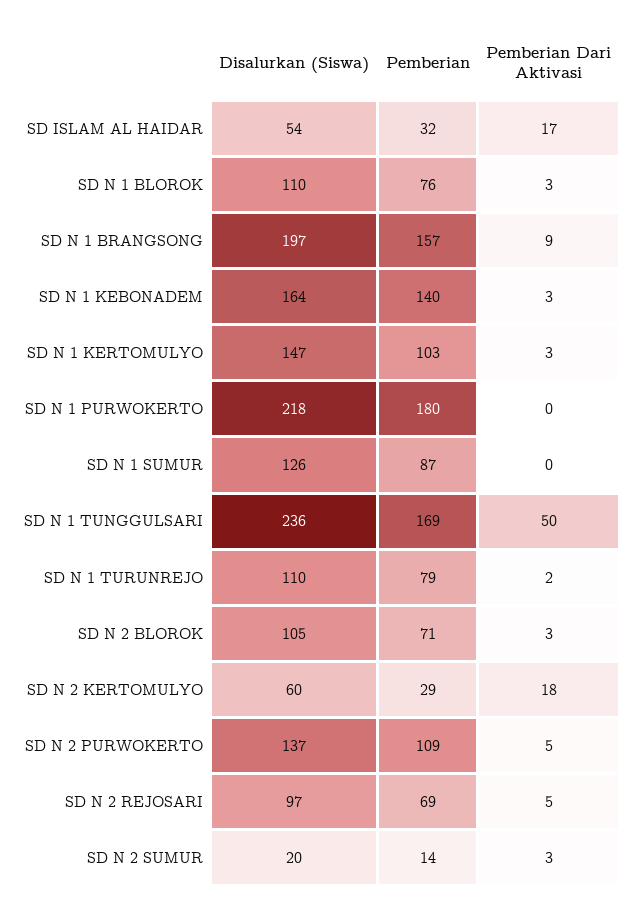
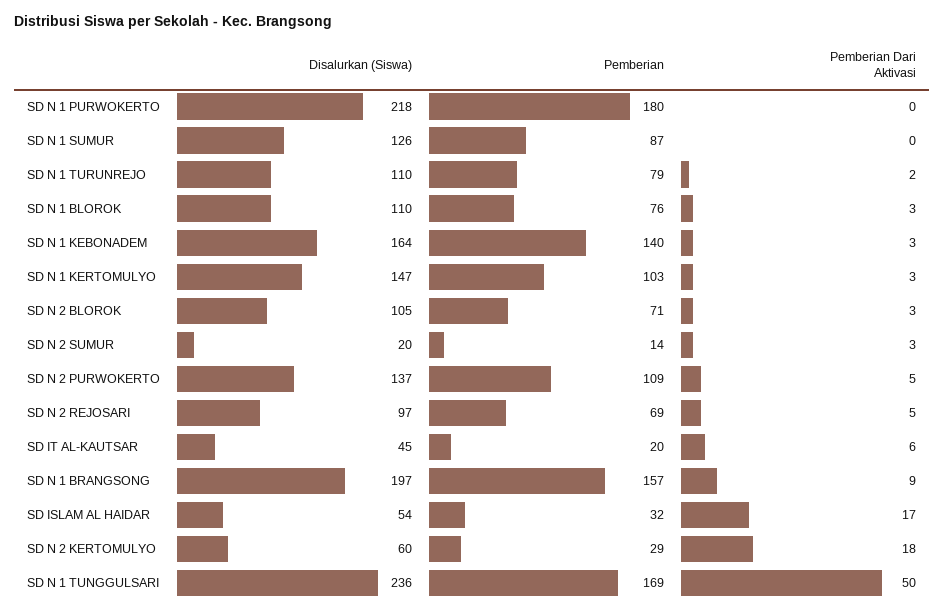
  {
    "Disalurkan (Siswa)": {
      "SD ISLAM AL HAIDAR": 54,
      "SD N 1 BLOROK": 110,
      "SD N 1 BRANGSONG": 197,
      "SD N 1 KEBONADEM": 164,
      "SD N 1 KERTOMULYO": 147,
      "SD N 1 PURWOKERTO": 218,
      "SD N 1 SUMUR": 126,
      "SD N 1 TUNGGULSARI": 236,
      "SD N 1 TURUNREJO": 110,
      "SD N 2 BLOROK": 105,
      "SD N 2 KERTOMULYO": 60,
      "SD N 2 PURWOKERTO": 137,
      "SD N 2 REJOSARI": 97,
-     "SD N 2 SUMUR": 20
+     "SD N 2 SUMUR": 20,
+     "SD IT AL-KAUTSAR": 45
    },
    "Pemberian": {
      "SD ISLAM AL HAIDAR": 32,
      "SD N 1 BLOROK": 76,
      "SD N 1 BRANGSONG": 157,
      "SD N 1 KEBONADEM": 140,
      "SD N 1 KERTOMULYO": 103,
      "SD N 1 PURWOKERTO": 180,
      "SD N 1 SUMUR": 87,
      "SD N 1 TUNGGULSARI": 169,
      "SD N 1 TURUNREJO": 79,
      "SD N 2 BLOROK": 71,
      "SD N 2 KERTOMULYO": 29,
      "SD N 2 PURWOKERTO": 109,
      "SD N 2 REJOSARI": 69,
-     "SD N 2 SUMUR": 14
+     "SD N 2 SUMUR": 14,
+     "SD IT AL-KAUTSAR": 20
    },
    "Pemberian Dari Aktivasi": {
      "SD ISLAM AL HAIDAR": 17,
      "SD N 1 BLOROK": 3,
      "SD N 1 BRANGSONG": 9,
      "SD N 1 KEBONADEM": 3,
      "SD N 1 KERTOMULYO": 3,
      "SD N 1 PURWOKERTO": 0,
      "SD N 1 SUMUR": 0,
      "SD N 1 TUNGGULSARI": 50,
      "SD N 1 TURUNREJO": 2,
      "SD N 2 BLOROK": 3,
      "SD N 2 KERTOMULYO": 18,
      "SD N 2 PURWOKERTO": 5,
      "SD N 2 REJOSARI": 5,
-     "SD N 2 SUMUR": 3
+     "SD N 2 SUMUR": 3,
+     "SD IT AL-KAUTSAR": 6
    }
  }

